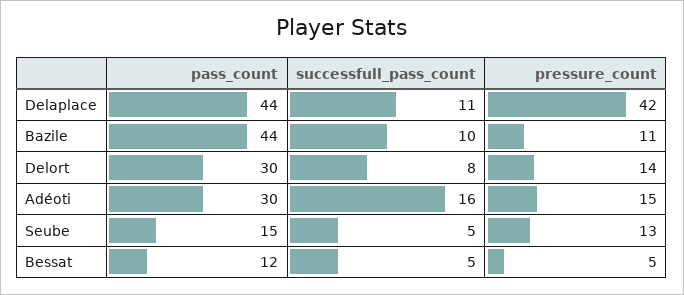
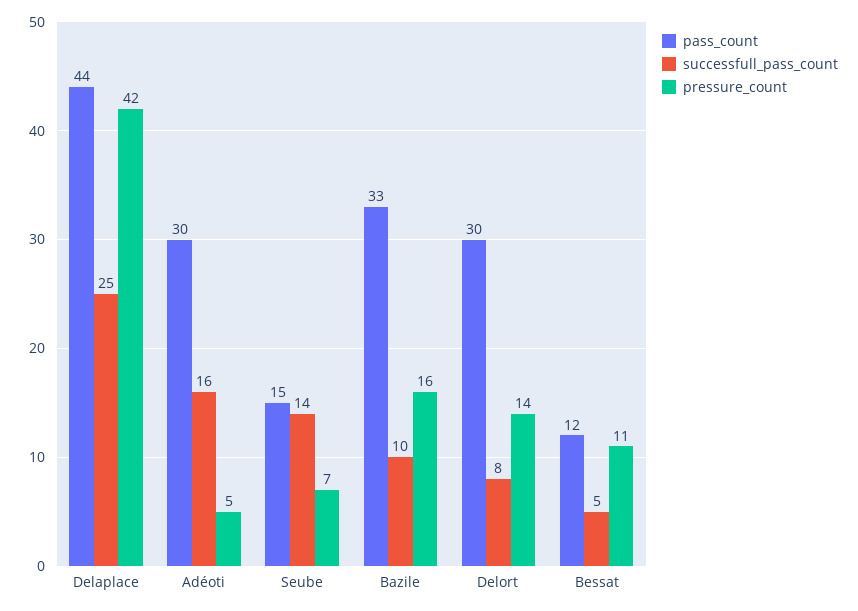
  {
    "pass_count": {
      "Delaplace": 44,
-     "Bazile": 44,
+     "Bazile": 33,
      "Delort": 30,
      "Adéoti": 30,
      "Seube": 15,
      "Bessat": 12
    },
    "successfull_pass_count": {
-     "Delaplace": 11,
+     "Delaplace": 25,
      "Bazile": 10,
      "Delort": 8,
      "Adéoti": 16,
-     "Seube": 5,
+     "Seube": 14,
      "Bessat": 5
    },
    "pressure_count": {
      "Delaplace": 42,
-     "Bazile": 11,
+     "Bazile": 16,
      "Delort": 14,
-     "Adéoti": 15,
+     "Adéoti": 5,
-     "Seube": 13,
+     "Seube": 7,
-     "Bessat": 5
+     "Bessat": 11
    }
  }

